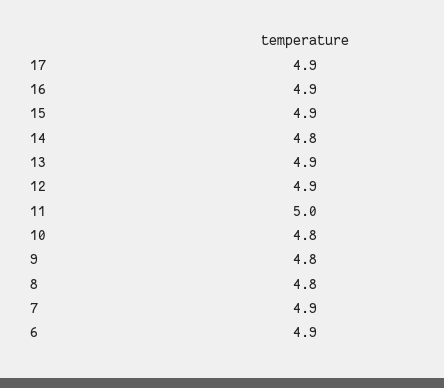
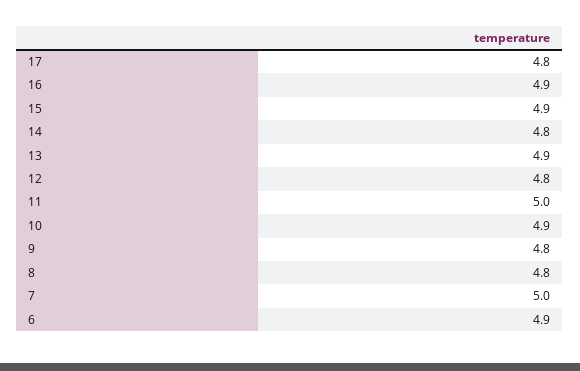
  {
-   "17": 4.9,
+   "17": 4.8,
    "16": 4.9,
    "15": 4.9,
    "14": 4.8,
    "13": 4.9,
-   "12": 4.9,
+   "12": 4.8,
    "11": 5,
-   "10": 4.8,
+   "10": 4.9,
    "9": 4.8,
    "8": 4.8,
-   "7": 4.9,
+   "7": 5,
    "6": 4.9
  }

